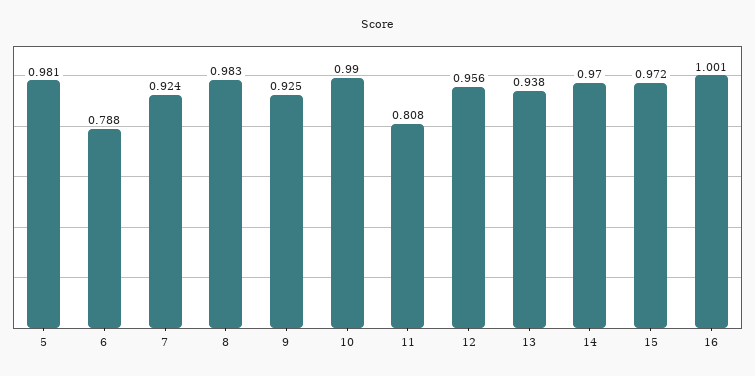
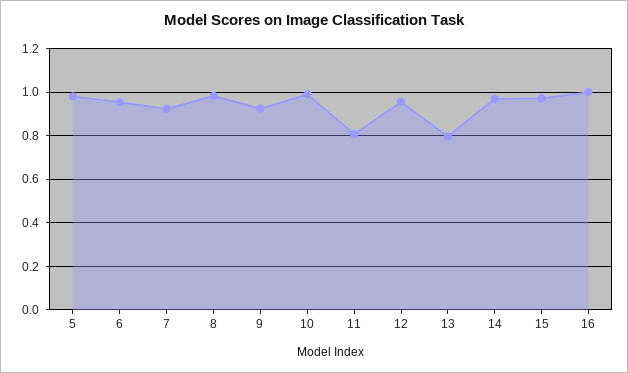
  {
    "5": 0.981,
-   "6": 0.788,
+   "6": 0.95,
    "7": 0.924,
    "8": 0.983,
    "9": 0.925,
    "10": 0.99,
    "11": 0.808,
    "12": 0.956,
-   "13": 0.938,
+   "13": 0.8,
    "14": 0.97,
    "15": 0.972,
    "16": 1.001
  }

